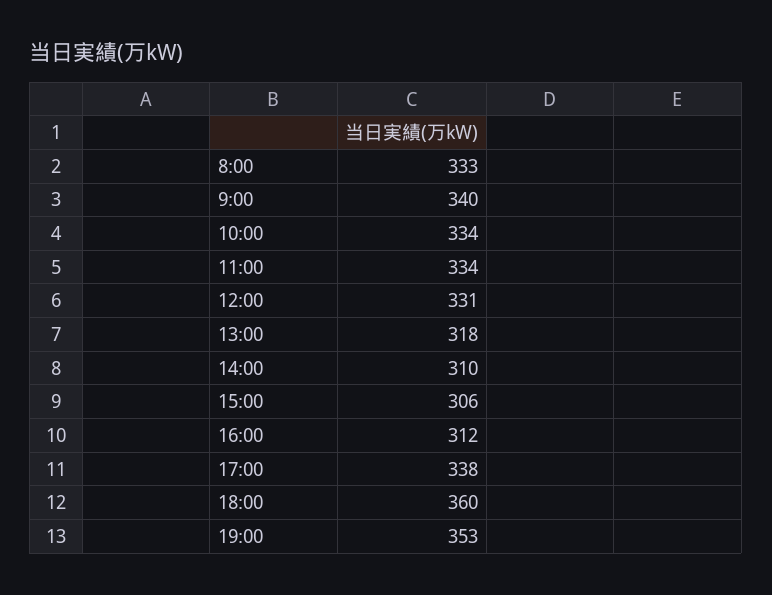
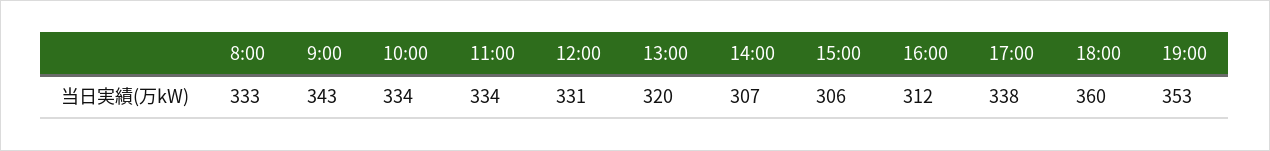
  {
    "8:00": 333,
-   "9:00": 340,
+   "9:00": 343,
    "10:00": 334,
    "11:00": 334,
    "12:00": 331,
-   "13:00": 318,
+   "13:00": 320,
-   "14:00": 310,
+   "14:00": 307,
    "15:00": 306,
    "16:00": 312,
    "17:00": 338,
    "18:00": 360,
    "19:00": 353
  }

